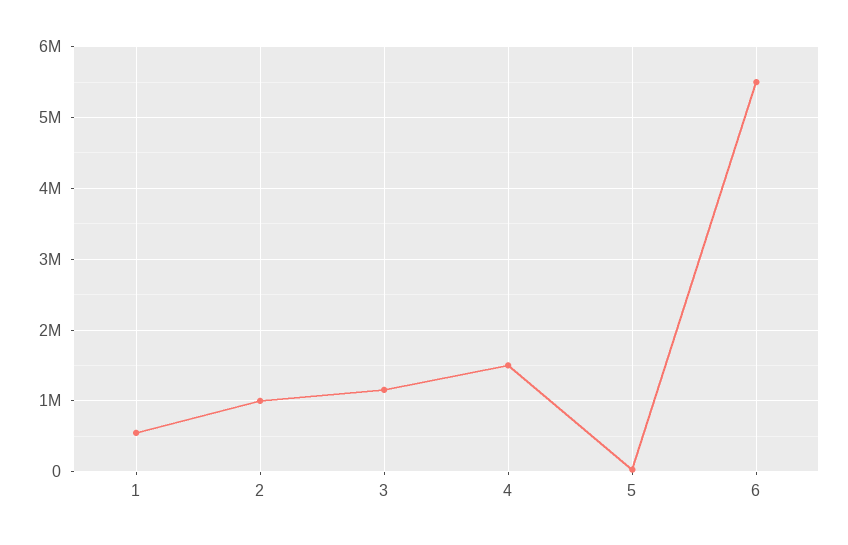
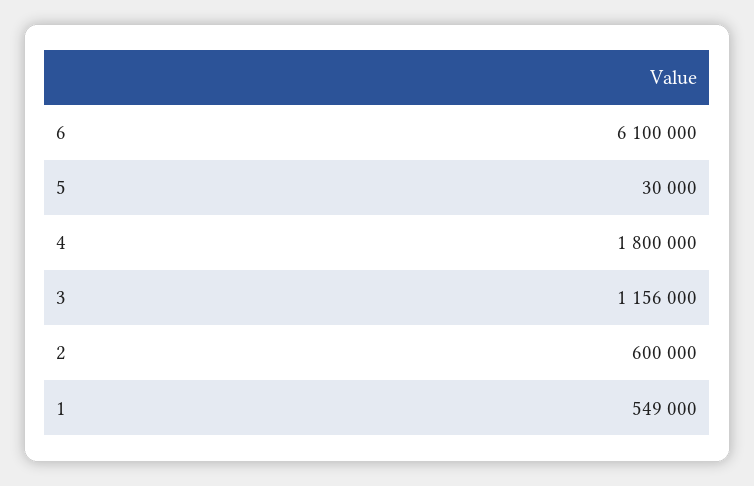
  {
    "1": 549000,
-   "2": 1000000,
+   "2": 600000,
    "3": 1156000,
-   "4": 1500000,
+   "4": 1800000,
    "5": 30000,
-   "6": 5500000
+   "6": 6100000
  }

